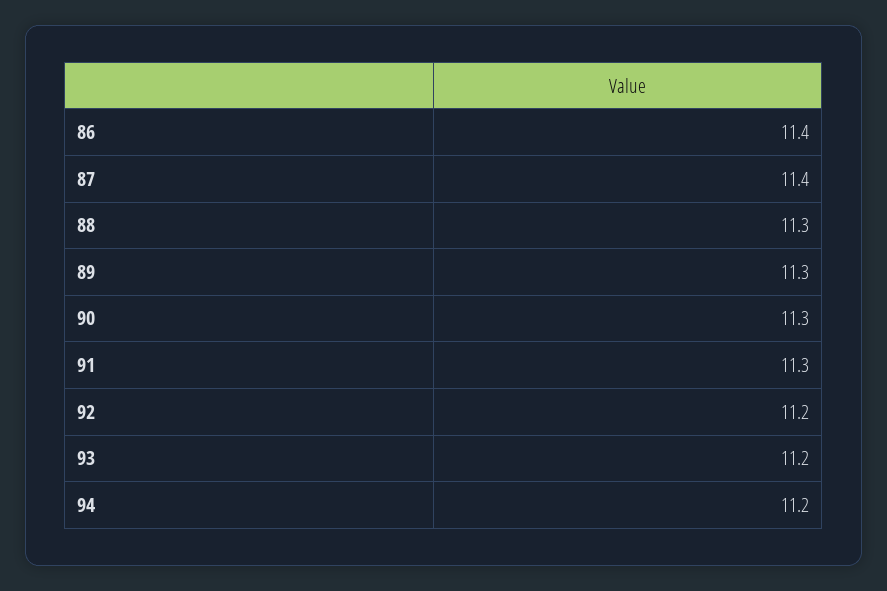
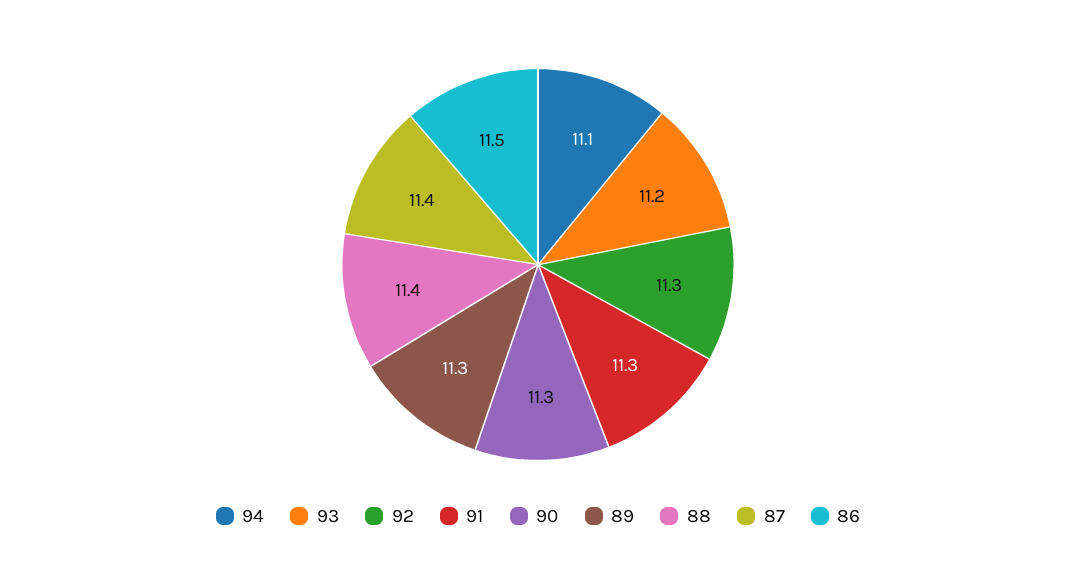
  {
-   "86": 11.4,
+   "86": 11.5,
    "87": 11.4,
-   "88": 11.3,
+   "88": 11.4,
    "89": 11.3,
    "90": 11.3,
    "91": 11.3,
-   "92": 11.2,
+   "92": 11.3,
    "93": 11.2,
-   "94": 11.2
+   "94": 11.1
  }

